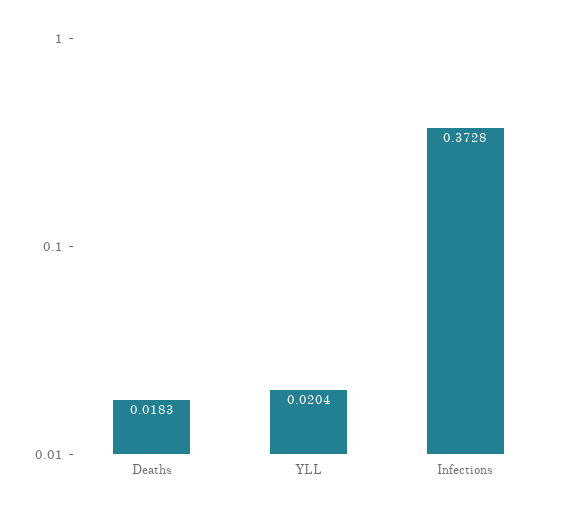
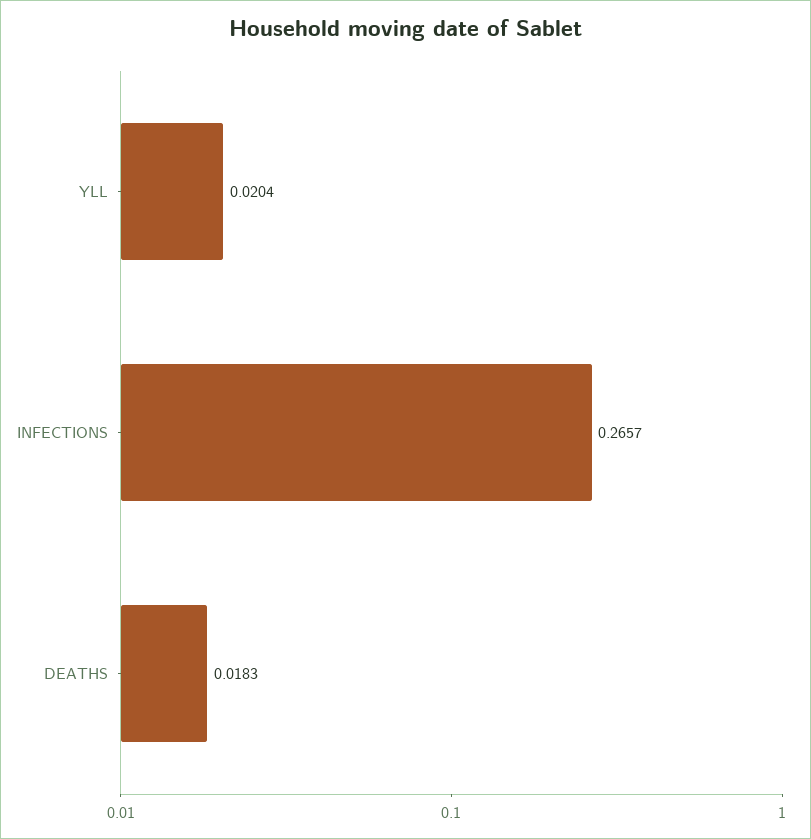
  {
    "Deaths": 0.0183,
    "YLL": 0.0204,
-   "Infections": 0.3728
+   "Infections": 0.2657
  }

